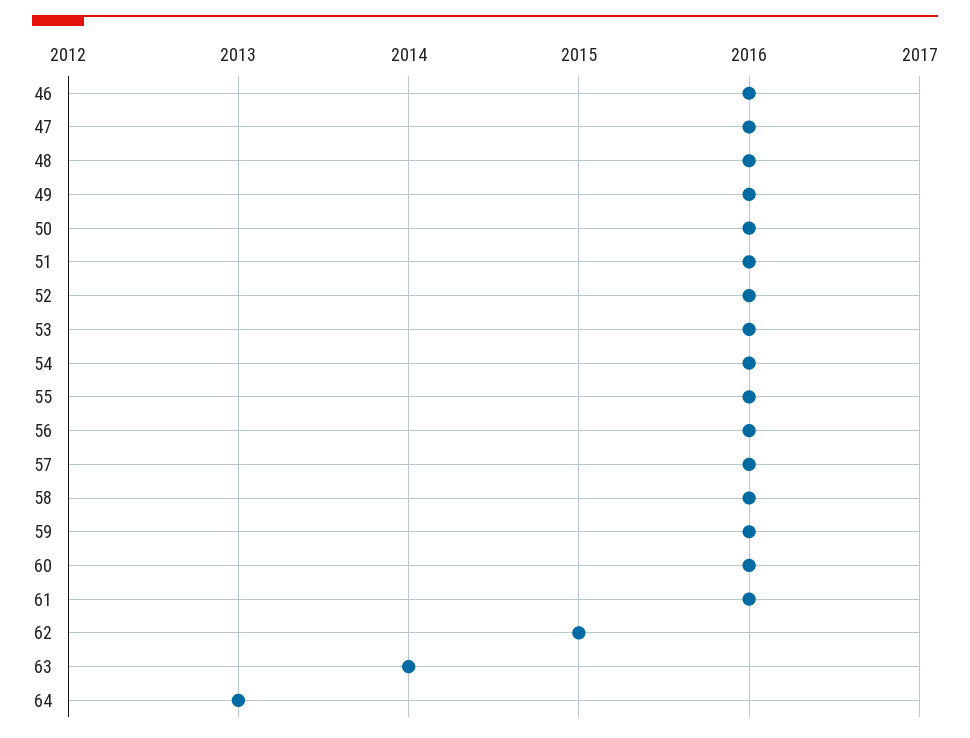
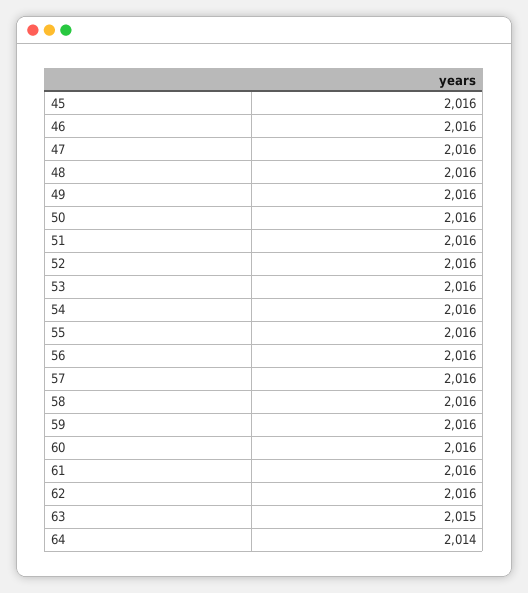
  {
    "46": 2016,
    "47": 2016,
    "48": 2016,
    "49": 2016,
    "50": 2016,
    "51": 2016,
    "52": 2016,
    "53": 2016,
    "54": 2016,
    "55": 2016,
    "56": 2016,
    "57": 2016,
    "58": 2016,
    "59": 2016,
    "60": 2016,
    "61": 2016,
-   "62": 2015,
+   "62": 2016,
-   "63": 2014,
+   "63": 2015,
-   "64": 2013
+   "64": 2014,
+   "45": 2016
  }

